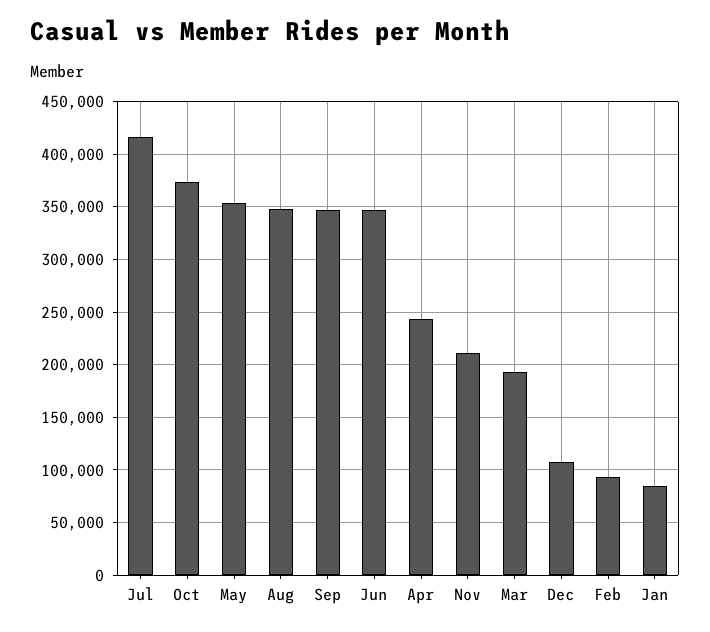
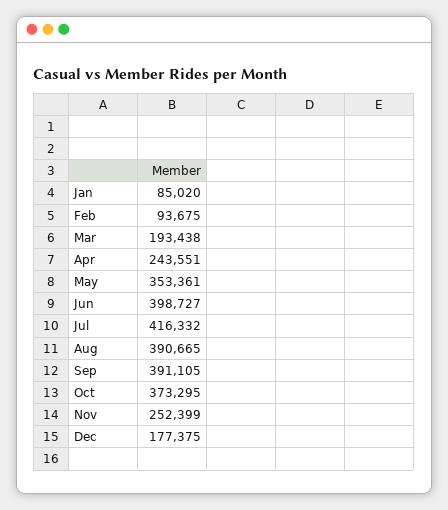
  {
    "Jul": 416332,
    "Oct": 373295,
    "May": 353361,
-   "Aug": 350000,
+   "Aug": 390665,
-   "Sep": 350000,
+   "Sep": 391105,
-   "Jun": 350000,
+   "Jun": 398727,
    "Apr": 243551,
-   "Nov": 210000,
+   "Nov": 252399,
    "Mar": 193438,
-   "Dec": 110000,
+   "Dec": 177375,
    "Feb": 93675,
    "Jan": 85020
  }

